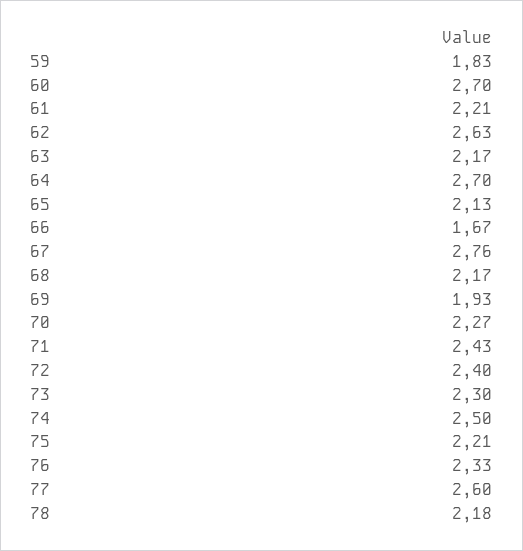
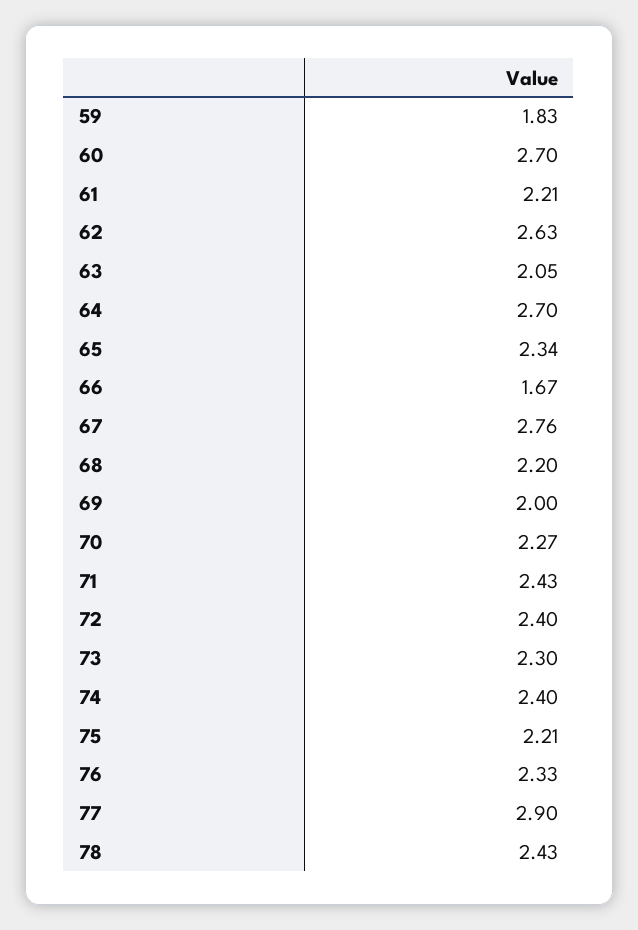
  {
    "59": 1.83,
    "60": 2.7,
    "61": 2.21,
    "62": 2.63,
-   "63": 2.17,
+   "63": 2.05,
    "64": 2.7,
-   "65": 2.13,
+   "65": 2.34,
    "66": 1.67,
    "67": 2.76,
-   "68": 2.17,
+   "68": 2.2,
-   "69": 1.93,
+   "69": 2,
    "70": 2.27,
    "71": 2.43,
    "72": 2.4,
    "73": 2.3,
-   "74": 2.5,
+   "74": 2.4,
    "75": 2.21,
    "76": 2.33,
-   "77": 2.6,
+   "77": 2.9,
-   "78": 2.18
+   "78": 2.43
  }

